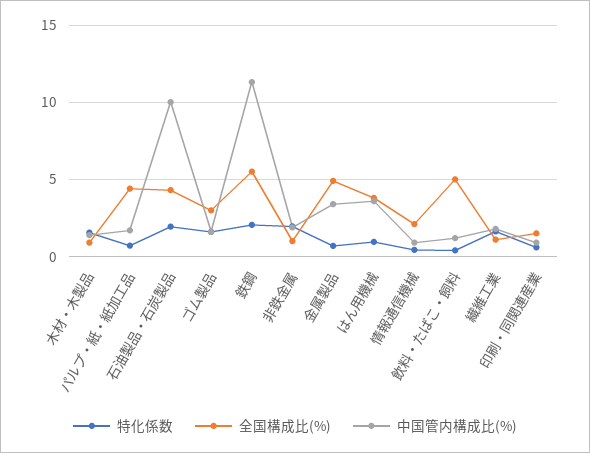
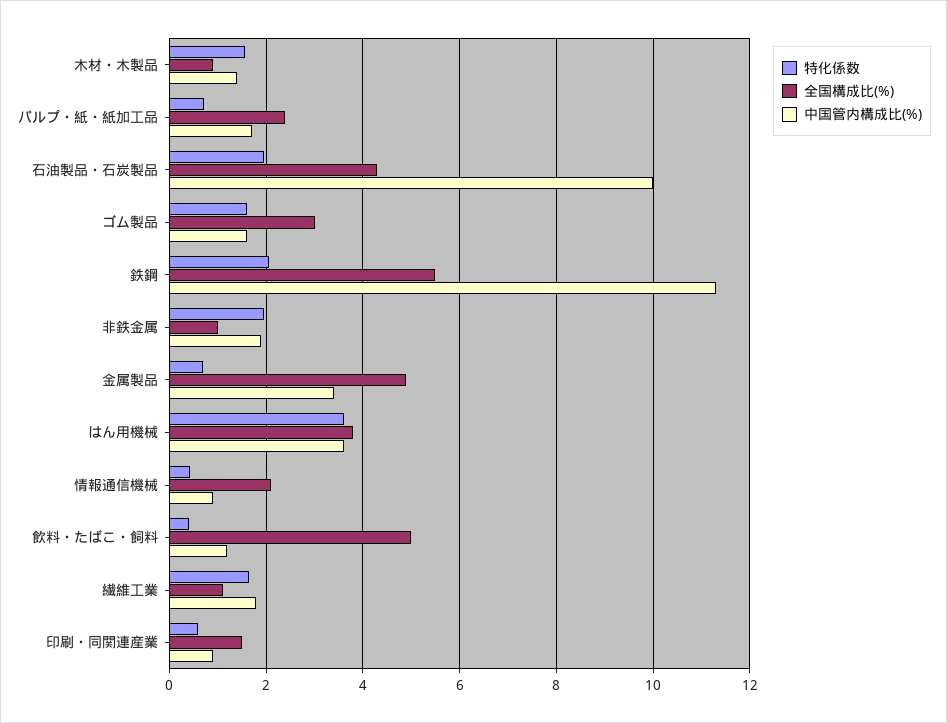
  {
    "特化係数": {
      "木材・木製品": 1.6,
      "パルプ・紙・紙加工品": 0.8,
      "石油製品・石炭製品": 2,
      "ゴム製品": 1.6,
      "鉄鋼": 2,
      "非鉄金属": 2,
      "金属製品": 0.6,
-     "はん用機械": 1,
+     "はん用機械": 3.6,
      "情報通信機械": 0.4,
      "飲料・たばこ・飼料": 0.4,
      "繊維工業": 1.6,
      "印刷・同関連産業": 0.6
    },
    "全国構成比(%)": {
      "木材・木製品": 1,
-     "パルプ・紙・紙加工品": 4.5,
+     "パルプ・紙・紙加工品": 2.4,
      "石油製品・石炭製品": 4.4,
      "ゴム製品": 3,
      "鉄鋼": 5.6,
      "非鉄金属": 1,
      "金属製品": 5,
      "はん用機械": 3.8,
      "情報通信機械": 2.2,
      "飲料・たばこ・飼料": 5,
      "繊維工業": 1.2,
      "印刷・同関連産業": 1.6
    },
    "中国管内構成比(%)": {
      "木材・木製品": 1.4,
      "パルプ・紙・紙加工品": 1.8,
      "石油製品・石炭製品": 10,
      "ゴム製品": 1.6,
      "鉄鋼": 11.4,
      "非鉄金属": 2,
      "金属製品": 3.4,
      "はん用機械": 3.6,
      "情報通信機械": 1,
      "飲料・たばこ・飼料": 1.2,
      "繊維工業": 1.8,
      "印刷・同関連産業": 1
    }
  }

